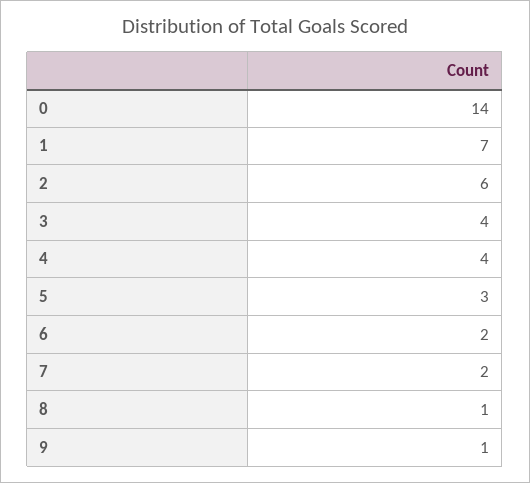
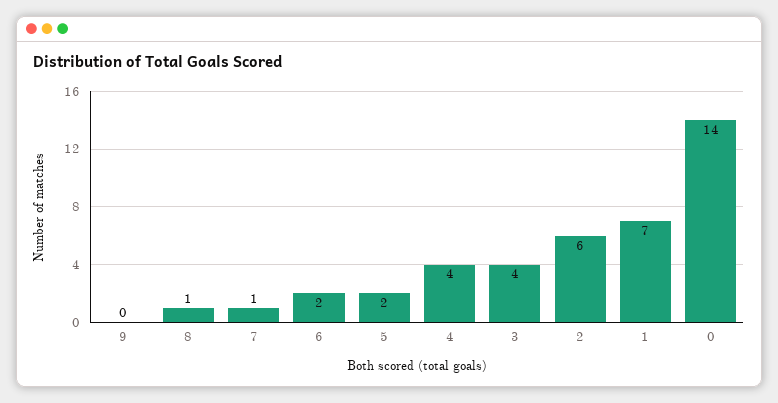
  {
    "0": 14,
    "1": 7,
    "2": 6,
    "3": 4,
    "4": 4,
-   "5": 3,
+   "5": 2,
    "6": 2,
-   "7": 2,
+   "7": 1,
    "8": 1,
-   "9": 1
+   "9": 0
  }

